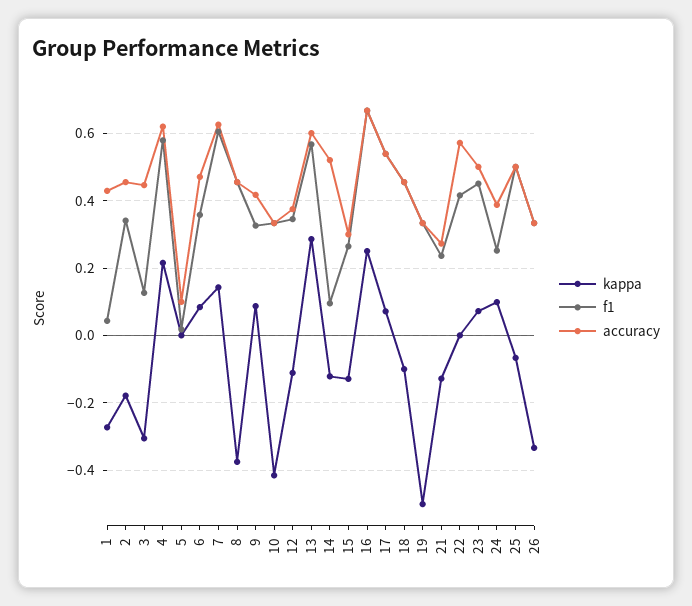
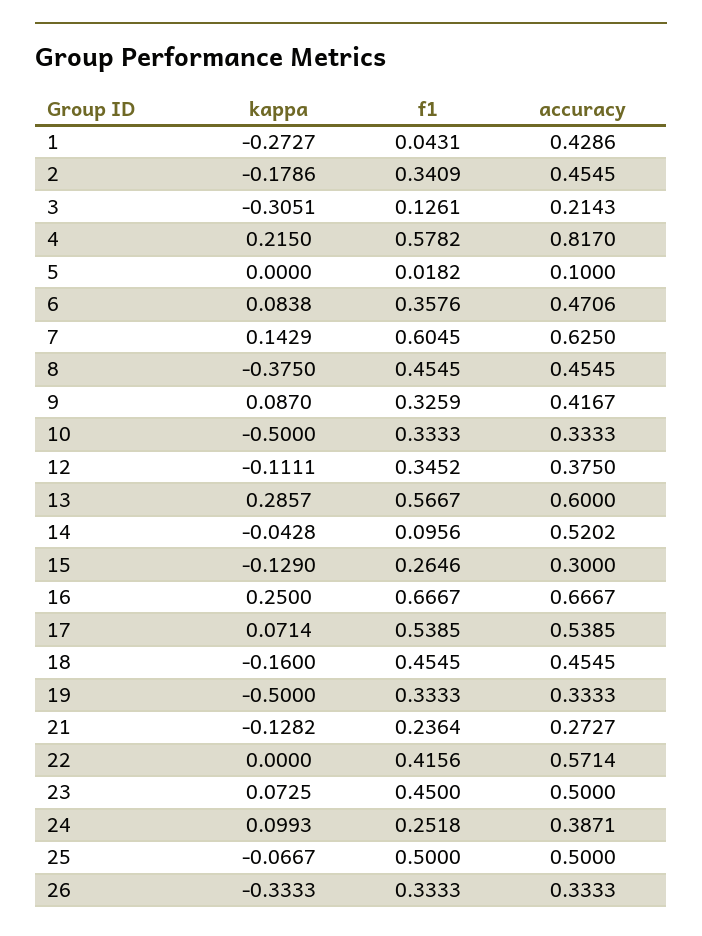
  {
    "kappa": {
      "1": -0.2727,
      "2": -0.1786,
      "3": -0.3051,
      "4": 0.215,
      "5": 0,
      "6": 0.0838,
      "7": 0.1429,
      "8": -0.375,
      "9": 0.087,
-     "10": -0.42,
+     "10": -0.5,
      "12": -0.1111,
      "13": 0.2857,
-     "14": -0.12,
+     "14": -0.0428,
      "15": -0.129,
      "16": 0.25,
      "17": 0.0714,
-     "18": -0.1,
+     "18": -0.16,
      "19": -0.5,
      "21": -0.1282,
      "22": 0,
      "23": 0.0725,
      "24": 0.0993,
      "25": -0.0667,
      "26": -0.3333
    },
    "f1": {
      "1": 0.0431,
      "2": 0.3409,
      "3": 0.1261,
      "4": 0.5782,
      "5": 0.0182,
      "6": 0.3576,
      "7": 0.6045,
      "8": 0.4545,
      "9": 0.3259,
      "10": 0.3333,
      "12": 0.3452,
      "13": 0.5667,
      "14": 0.0956,
      "15": 0.2646,
      "16": 0.6667,
      "17": 0.5385,
      "18": 0.4545,
      "19": 0.3333,
      "21": 0.2364,
      "22": 0.4156,
      "23": 0.45,
      "24": 0.2518,
      "25": 0.5,
      "26": 0.3333
    },
    "accuracy": {
      "1": 0.4286,
      "2": 0.4545,
-     "3": 0.44,
+     "3": 0.2143,
-     "4": 0.62,
+     "4": 0.817,
      "5": 0.1,
      "6": 0.4706,
      "7": 0.625,
      "8": 0.4545,
      "9": 0.4167,
      "10": 0.3333,
      "12": 0.375,
      "13": 0.6,
      "14": 0.5202,
      "15": 0.3,
      "16": 0.6667,
      "17": 0.5385,
      "18": 0.4545,
      "19": 0.3333,
      "21": 0.2727,
      "22": 0.5714,
      "23": 0.5,
      "24": 0.3871,
      "25": 0.5,
      "26": 0.3333
    }
  }

